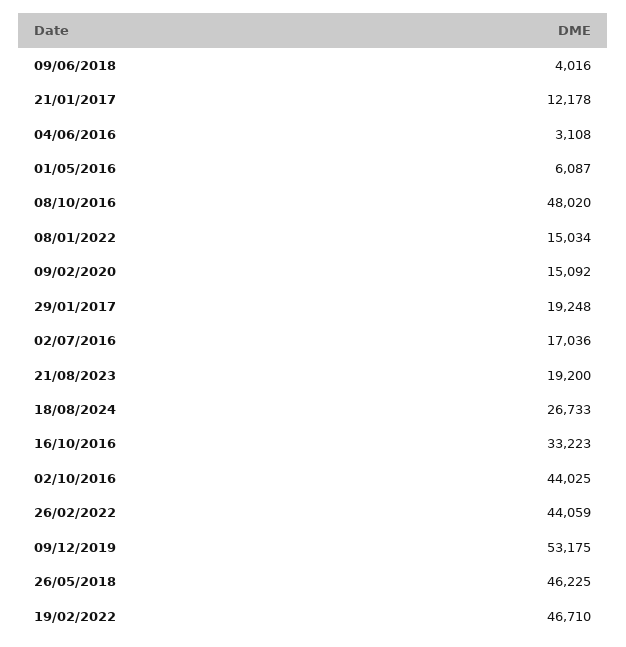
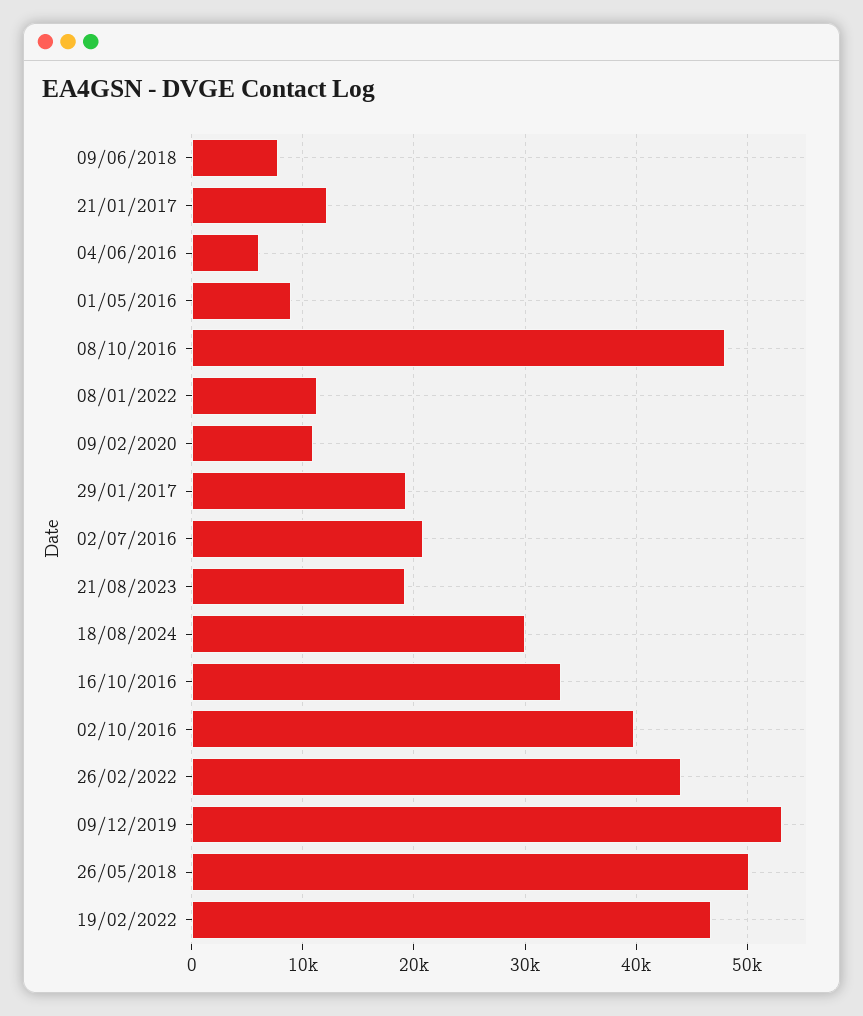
  {
-   "09/06/2018": 4016,
+   "09/06/2018": 8000,
    "21/01/2017": 12178,
-   "04/06/2016": 3108,
+   "04/06/2016": 6000,
-   "01/05/2016": 6087,
+   "01/05/2016": 9000,
    "08/10/2016": 48020,
-   "08/01/2022": 15034,
+   "08/01/2022": 11000,
-   "09/02/2020": 15092,
+   "09/02/2020": 11000,
    "29/01/2017": 19248,
-   "02/07/2016": 17036,
+   "02/07/2016": 21000,
    "21/08/2023": 19200,
-   "18/08/2024": 26733,
+   "18/08/2024": 30000,
    "16/10/2016": 33223,
-   "02/10/2016": 44025,
+   "02/10/2016": 40000,
    "26/02/2022": 44059,
    "09/12/2019": 53175,
-   "26/05/2018": 46225,
+   "26/05/2018": 50000,
    "19/02/2022": 46710
  }

